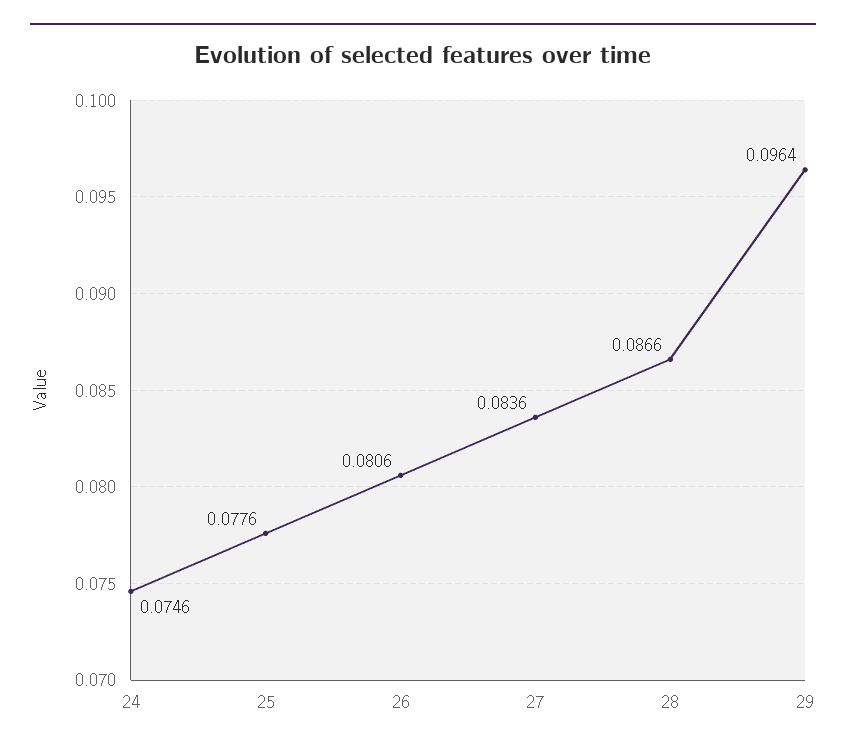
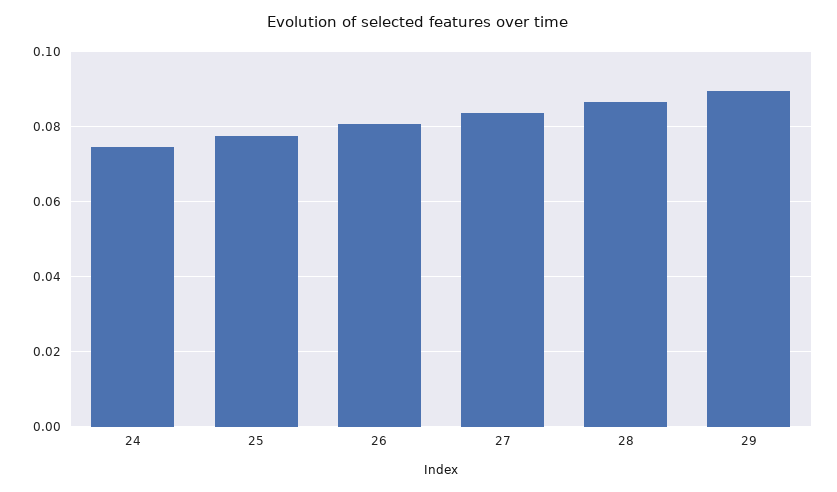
  {
    "24": 0.0746,
    "25": 0.0776,
    "26": 0.0806,
    "27": 0.0836,
    "28": 0.0866,
-   "29": 0.0964
+   "29": 0.09
  }

